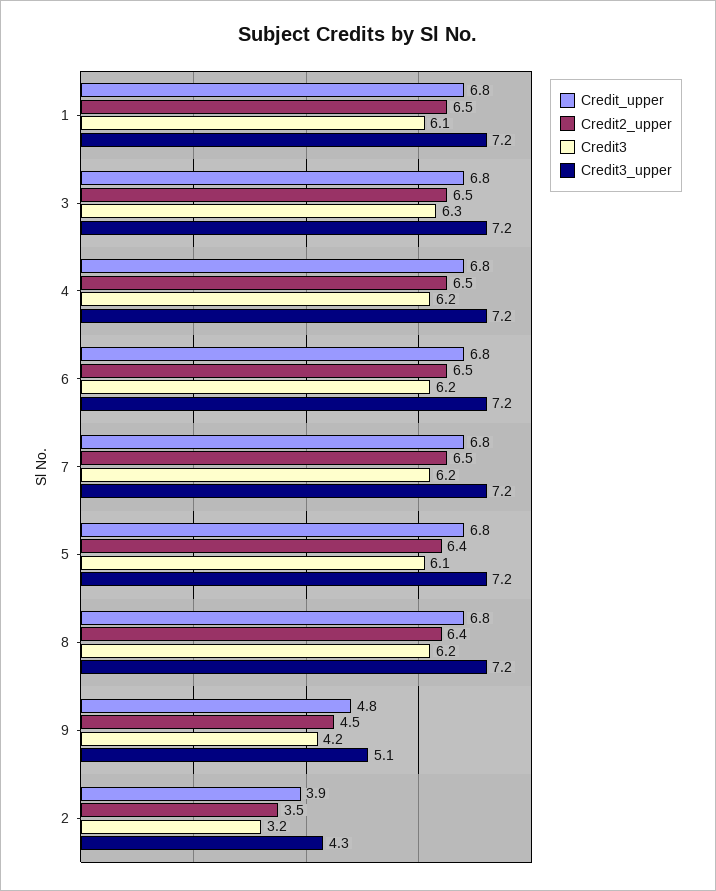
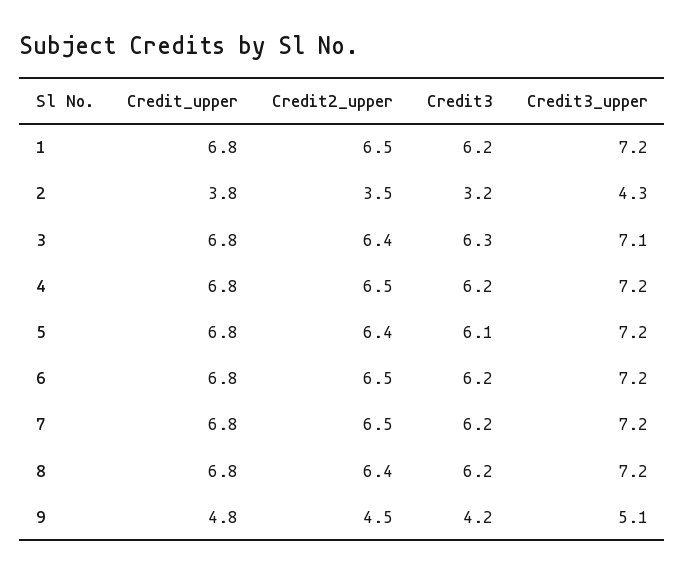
  {
    "Credit_upper": {
      "1": 6.8,
      "3": 6.8,
      "4": 6.8,
      "6": 6.8,
      "7": 6.8,
      "5": 6.8,
      "8": 6.8,
      "9": 4.8,
-     "2": 3.9
+     "2": 3.8
    },
    "Credit2_upper": {
      "1": 6.5,
-     "3": 6.5,
+     "3": 6.4,
      "4": 6.5,
      "6": 6.5,
      "7": 6.5,
      "5": 6.4,
      "8": 6.4,
      "9": 4.5,
      "2": 3.5
    },
    "Credit3": {
-     "1": 6.1,
+     "1": 6.2,
      "3": 6.3,
      "4": 6.2,
      "6": 6.2,
      "7": 6.2,
      "5": 6.1,
      "8": 6.2,
      "9": 4.2,
      "2": 3.2
    },
    "Credit3_upper": {
      "1": 7.2,
-     "3": 7.2,
+     "3": 7.1,
      "4": 7.2,
      "6": 7.2,
      "7": 7.2,
      "5": 7.2,
      "8": 7.2,
      "9": 5.1,
      "2": 4.3
    }
  }

